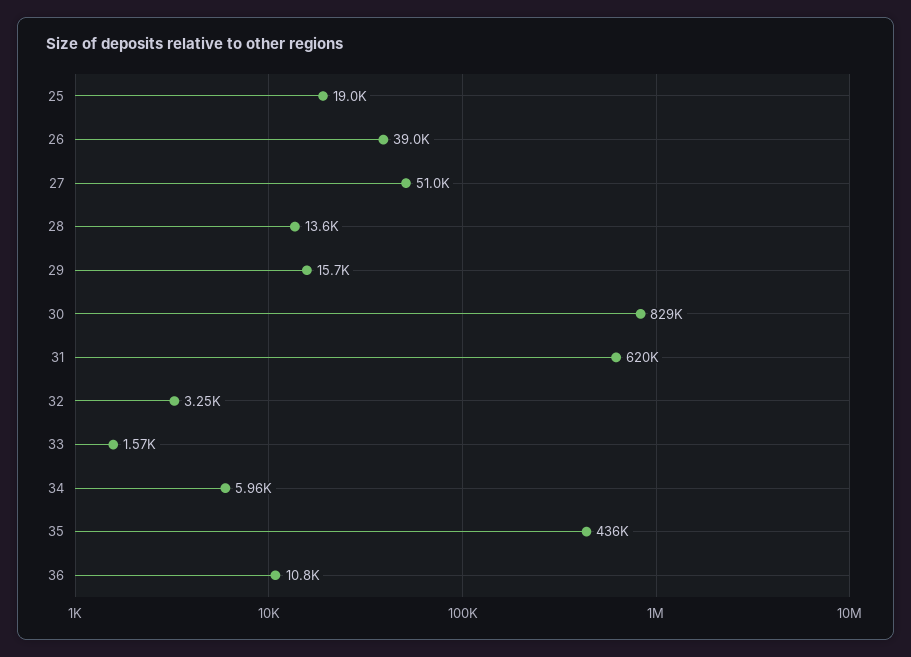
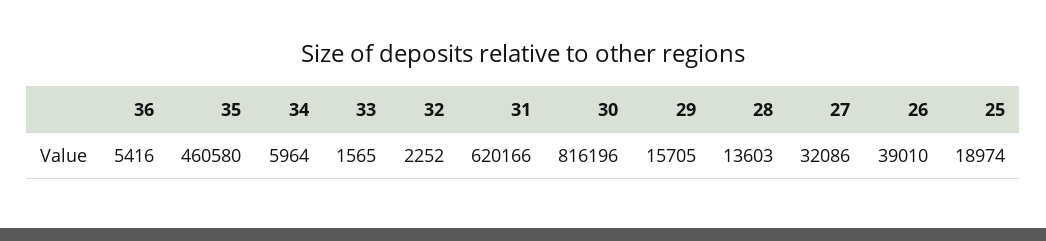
  {
    "25": 18974,
    "26": 39010,
-   "27": 51000,
+   "27": 32086,
    "28": 13603,
    "29": 15705,
-   "30": 829000,
+   "30": 816196,
    "31": 620166,
-   "32": 3250,
+   "32": 2252,
    "33": 1565,
    "34": 5964,
-   "35": 436000,
+   "35": 460580,
-   "36": 10800
+   "36": 5416
  }

